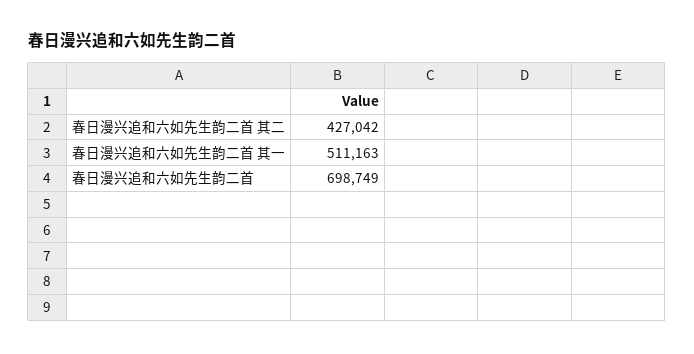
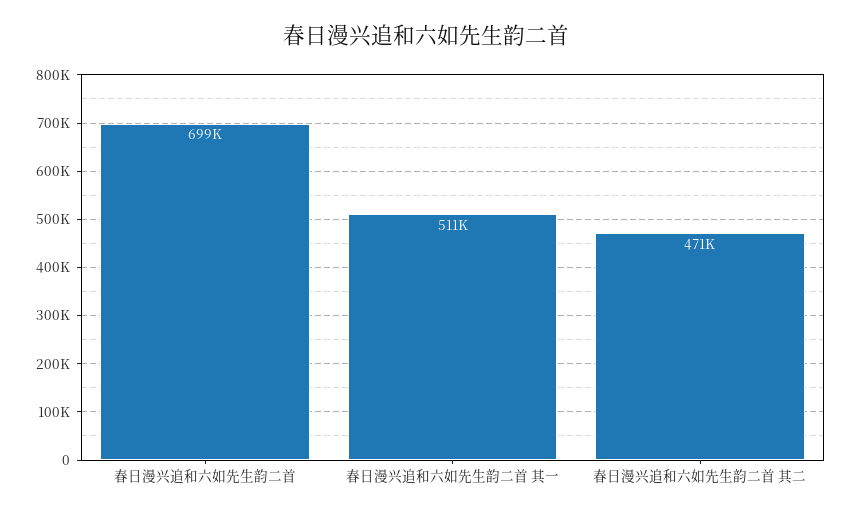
  {
-   "春日漫兴追和六如先生韵二首 其二": 427042,
+   "春日漫兴追和六如先生韵二首 其二": 471000,
    "春日漫兴追和六如先生韵二首 其一": 511163,
    "春日漫兴追和六如先生韵二首": 698749
  }

